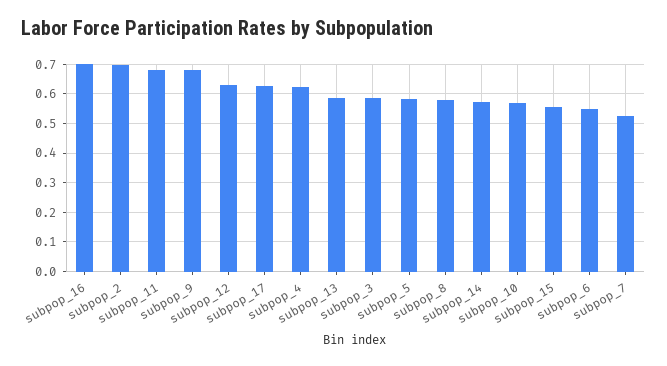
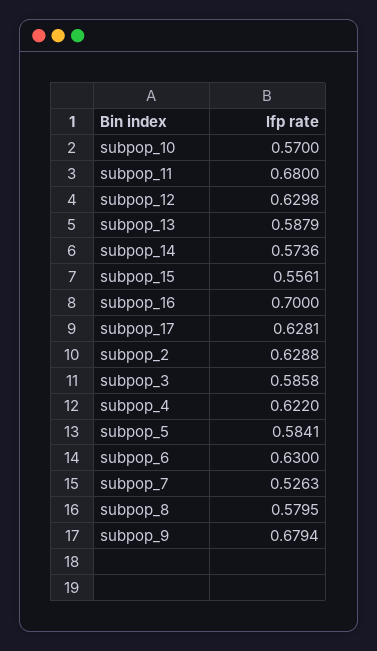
  {
    "subpop_16": 0.7,
-   "subpop_2": 0.7,
+   "subpop_2": 0.6288,
    "subpop_11": 0.68,
    "subpop_9": 0.6794,
    "subpop_12": 0.6298,
    "subpop_17": 0.6281,
    "subpop_4": 0.622,
    "subpop_13": 0.5879,
    "subpop_3": 0.5858,
    "subpop_5": 0.5841,
    "subpop_8": 0.5795,
    "subpop_14": 0.5736,
    "subpop_10": 0.57,
    "subpop_15": 0.5561,
-   "subpop_6": 0.55,
+   "subpop_6": 0.63,
    "subpop_7": 0.5263
  }

